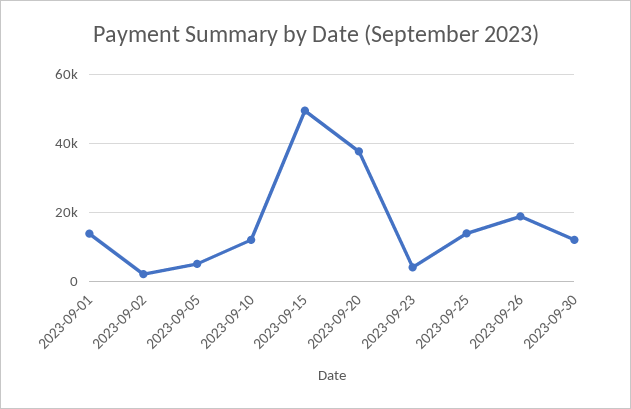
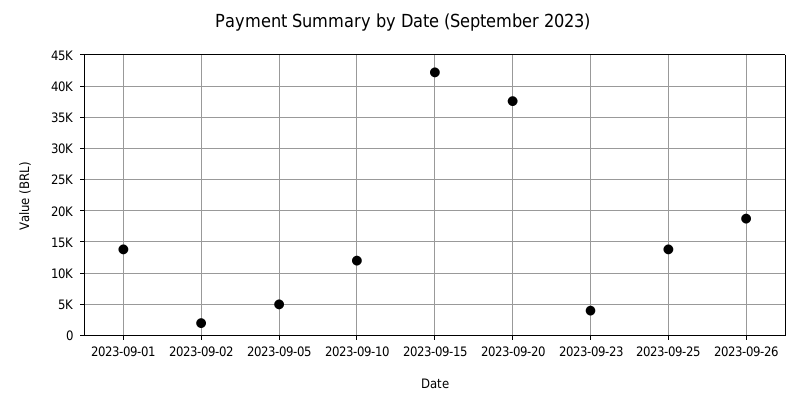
  {
    "2023-09-01": 14000,
    "2023-09-02": 2000,
    "2023-09-05": 5000,
    "2023-09-10": 12000,
-   "2023-09-15": 50000,
+   "2023-09-15": 42000,
    "2023-09-20": 38000,
    "2023-09-23": 4000,
    "2023-09-25": 14000,
-   "2023-09-26": 19000,
+   "2023-09-26": 19000
-   "2023-09-30": 12000
  }

